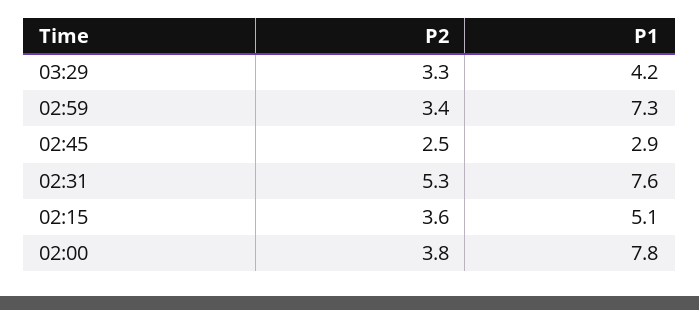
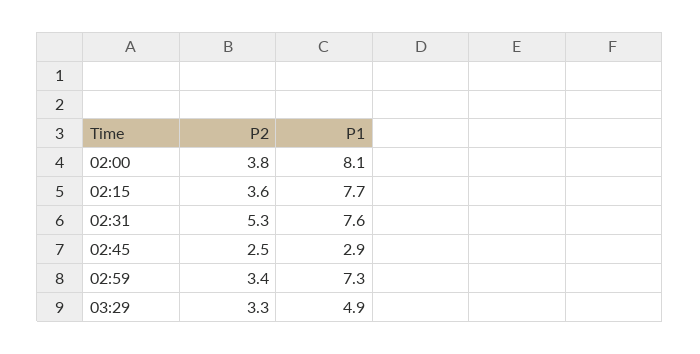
  {
    "P2": {
      "03:29": 3.3,
      "02:59": 3.4,
      "02:45": 2.5,
      "02:31": 5.3,
      "02:15": 3.6,
      "02:00": 3.8
    },
    "P1": {
-     "03:29": 4.2,
+     "03:29": 4.9,
      "02:59": 7.3,
      "02:45": 2.9,
      "02:31": 7.6,
-     "02:15": 5.1,
+     "02:15": 7.7,
-     "02:00": 7.8
+     "02:00": 8.1
    }
  }

